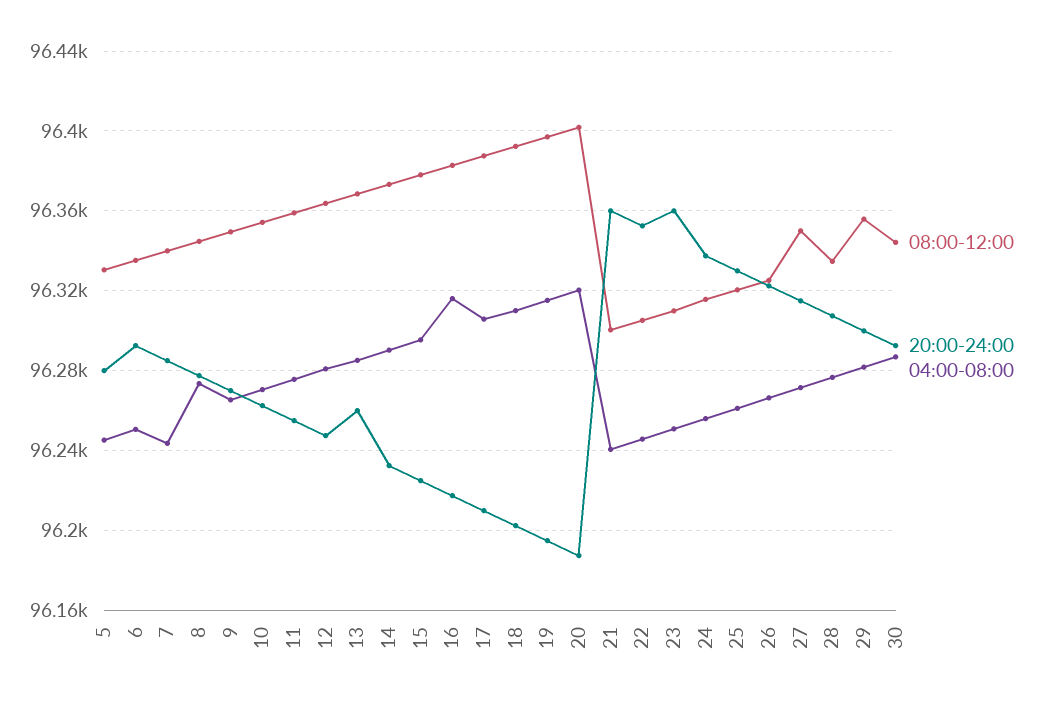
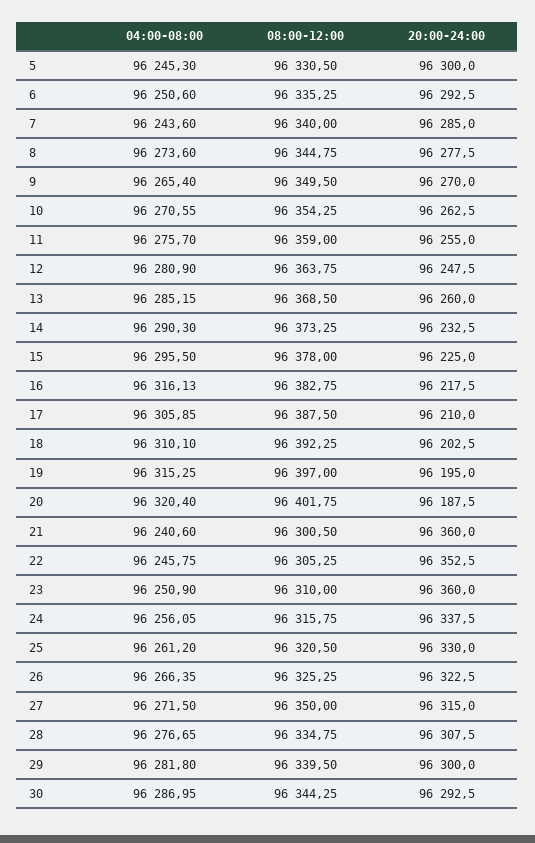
  {
    "08:00-12:00": {
      "5": 96330.5,
      "6": 96335.25,
      "7": 96340,
      "8": 96344.75,
      "9": 96349.5,
      "10": 96354.25,
      "11": 96359,
      "12": 96363.75,
      "13": 96368.5,
      "14": 96373.25,
      "15": 96378,
      "16": 96382.75,
      "17": 96387.5,
      "18": 96392.25,
      "19": 96397,
      "20": 96401.75,
      "21": 96300.5,
      "22": 96305.25,
      "23": 96310,
      "24": 96315.75,
      "25": 96320.5,
      "26": 96325.25,
      "27": 96350,
      "28": 96334.75,
-     "29": 96355,
+     "29": 96339.5,
      "30": 96344.25
    },
    "20:00-24:00": {
-     "5": 96280,
+     "5": 96300,
      "6": 96292.5,
      "7": 96285,
      "8": 96277.5,
      "9": 96270,
      "10": 96262.5,
      "11": 96255,
      "12": 96247.5,
      "13": 96260,
      "14": 96232.5,
      "15": 96225,
      "16": 96217.5,
      "17": 96210,
      "18": 96202.5,
      "19": 96195,
      "20": 96187.5,
      "21": 96360,
      "22": 96352.5,
      "23": 96360,
      "24": 96337.5,
      "25": 96330,
      "26": 96322.5,
      "27": 96315,
      "28": 96307.5,
      "29": 96300,
      "30": 96292.5
    },
    "04:00-08:00": {
      "5": 96245.3,
      "6": 96250.6,
      "7": 96243.6,
      "8": 96273.6,
      "9": 96265.4,
      "10": 96270.55,
      "11": 96275.7,
      "12": 96280.9,
      "13": 96285.15,
      "14": 96290.3,
      "15": 96295.5,
      "16": 96316.13,
      "17": 96305.85,
      "18": 96310.1,
      "19": 96315.25,
      "20": 96320.4,
      "21": 96240.6,
      "22": 96245.75,
      "23": 96250.9,
      "24": 96256.05,
      "25": 96261.2,
      "26": 96266.35,
      "27": 96271.5,
      "28": 96276.65,
      "29": 96281.8,
      "30": 96286.95
    }
  }

